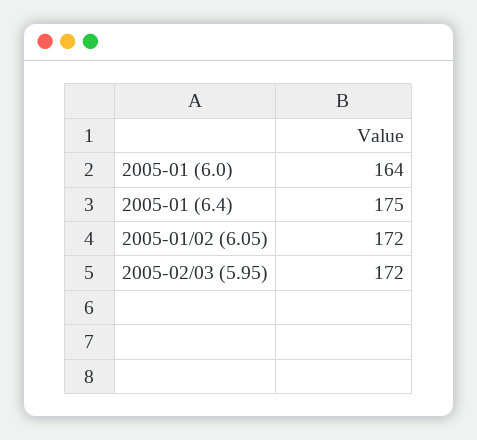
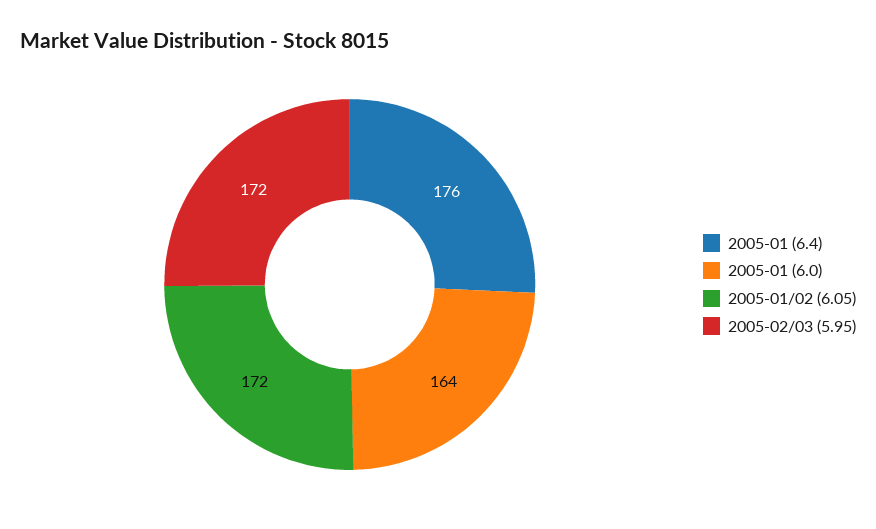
  {
    "2005-01 (6.0)": 164,
-   "2005-01 (6.4)": 175,
+   "2005-01 (6.4)": 176,
    "2005-01/02 (6.05)": 172,
    "2005-02/03 (5.95)": 172
  }

